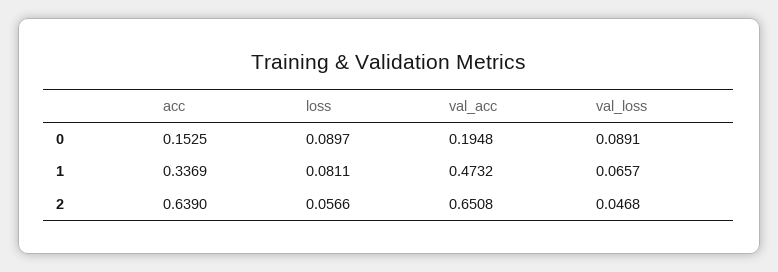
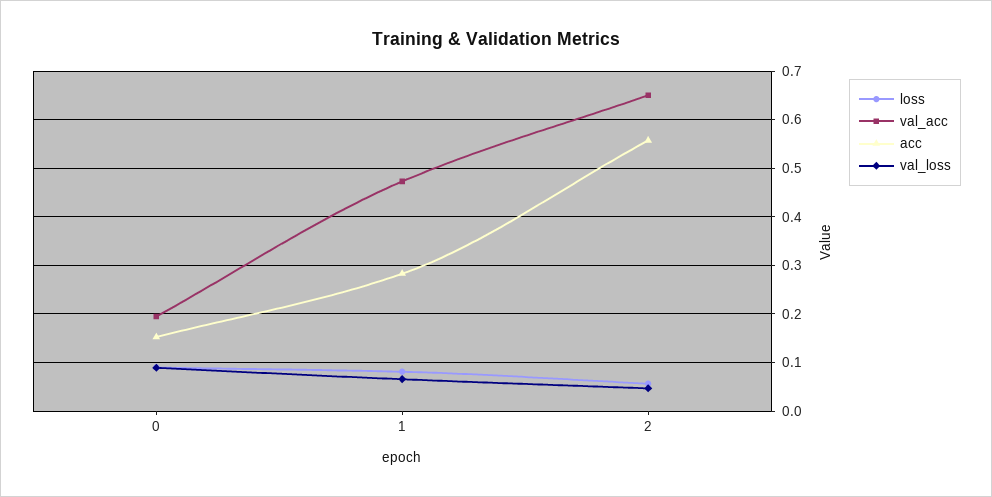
  {
    "acc": {
      "0": 0.1525,
-     "1": 0.3369,
+     "1": 0.28,
-     "2": 0.639
+     "2": 0.56
    },
    "loss": {
      "0": 0.0897,
      "1": 0.0811,
      "2": 0.0566
    },
    "val_acc": {
      "0": 0.1948,
      "1": 0.4732,
      "2": 0.6508
    },
    "val_loss": {
      "0": 0.0891,
      "1": 0.0657,
      "2": 0.0468
    }
  }

